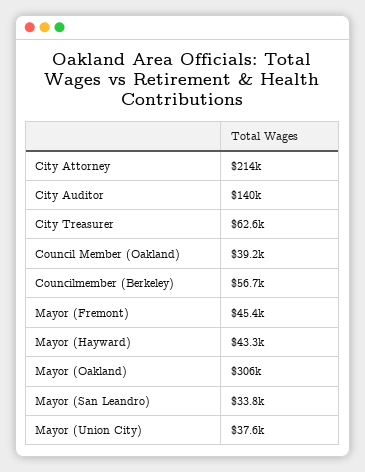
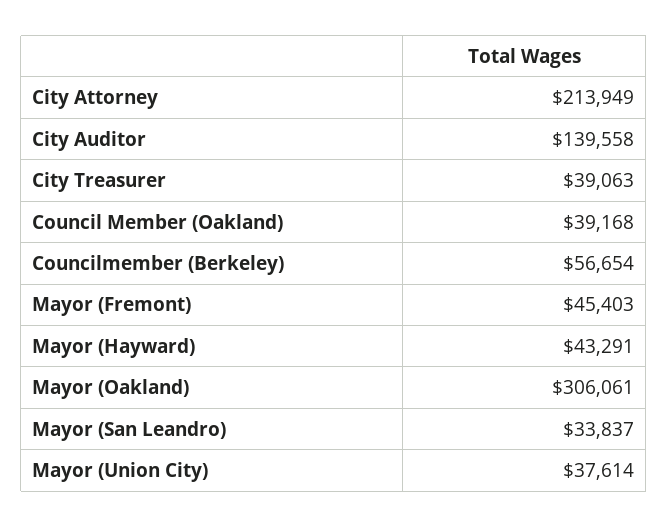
  {
    "City Attorney": 213949,
    "City Auditor": 139558,
-   "City Treasurer": 62600,
+   "City Treasurer": 39063,
    "Council Member (Oakland)": 39168,
    "Councilmember (Berkeley)": 56654,
    "Mayor (Fremont)": 45403,
    "Mayor (Hayward)": 43291,
    "Mayor (Oakland)": 306061,
    "Mayor (San Leandro)": 33837,
    "Mayor (Union City)": 37614
  }

